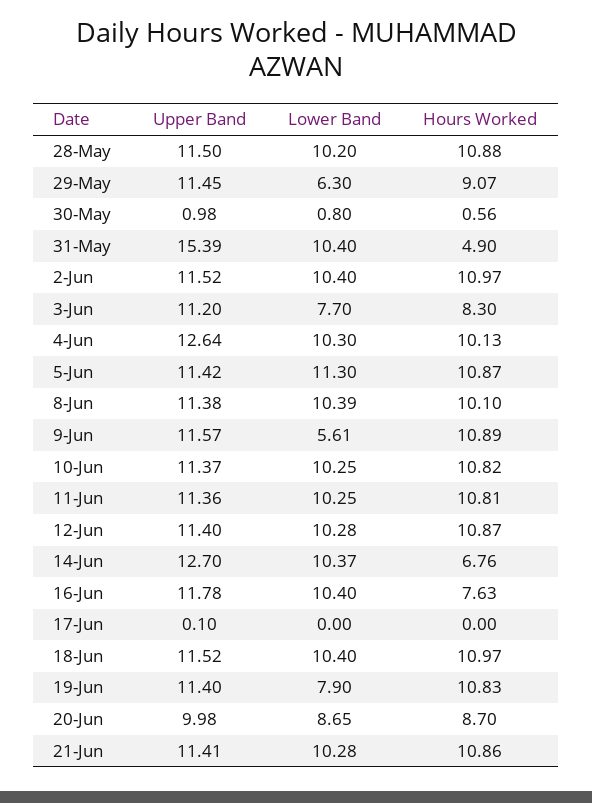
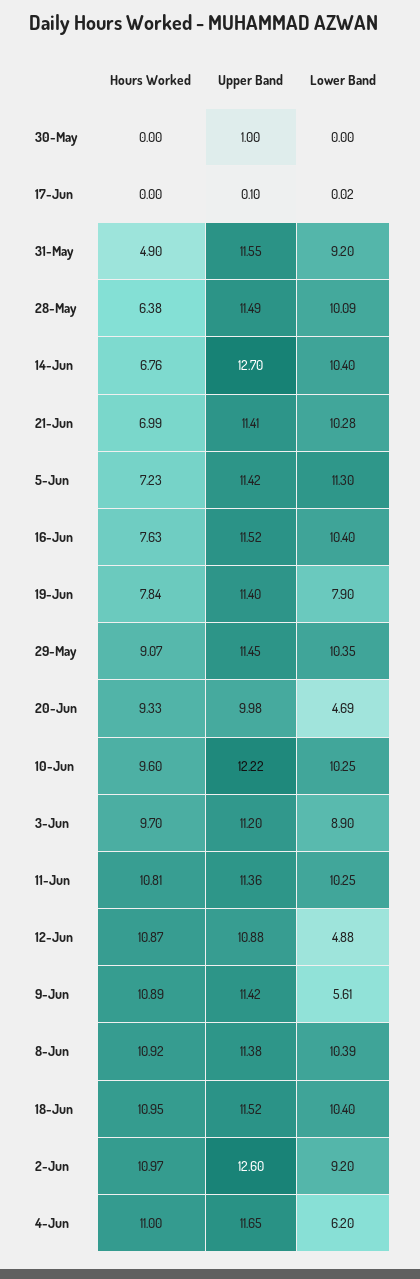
  {
    "Upper Band": {
-     "28-May": 11.5,
+     "28-May": 11.49,
      "29-May": 11.45,
-     "30-May": 0.98,
+     "30-May": 1,
-     "31-May": 15.39,
+     "31-May": 11.55,
-     "2-Jun": 11.52,
+     "2-Jun": 12.6,
      "3-Jun": 11.2,
-     "4-Jun": 12.64,
+     "4-Jun": 11.65,
      "5-Jun": 11.42,
      "8-Jun": 11.38,
-     "9-Jun": 11.57,
+     "9-Jun": 11.42,
-     "10-Jun": 11.37,
+     "10-Jun": 12.22,
      "11-Jun": 11.36,
-     "12-Jun": 11.4,
+     "12-Jun": 10.88,
      "14-Jun": 12.7,
-     "16-Jun": 11.78,
+     "16-Jun": 11.52,
      "17-Jun": 0.1,
      "18-Jun": 11.52,
      "19-Jun": 11.4,
      "20-Jun": 9.98,
      "21-Jun": 11.41
    },
    "Lower Band": {
-     "28-May": 10.2,
+     "28-May": 10.09,
-     "29-May": 6.3,
+     "29-May": 10.35,
-     "30-May": 0.8,
+     "30-May": 0,
-     "31-May": 10.4,
+     "31-May": 9.2,
-     "2-Jun": 10.4,
+     "2-Jun": 9.2,
-     "3-Jun": 7.7,
+     "3-Jun": 8.9,
-     "4-Jun": 10.3,
+     "4-Jun": 6.2,
      "5-Jun": 11.3,
      "8-Jun": 10.39,
      "9-Jun": 5.61,
      "10-Jun": 10.25,
      "11-Jun": 10.25,
-     "12-Jun": 10.28,
+     "12-Jun": 4.88,
-     "14-Jun": 10.37,
+     "14-Jun": 10.4,
      "16-Jun": 10.4,
-     "17-Jun": 0,
+     "17-Jun": 0.02,
      "18-Jun": 10.4,
      "19-Jun": 7.9,
-     "20-Jun": 8.65,
+     "20-Jun": 4.69,
      "21-Jun": 10.28
    },
    "Hours Worked": {
-     "28-May": 10.88,
+     "28-May": 6.38,
      "29-May": 9.07,
-     "30-May": 0.56,
+     "30-May": 0,
      "31-May": 4.9,
      "2-Jun": 10.97,
-     "3-Jun": 8.3,
+     "3-Jun": 9.7,
-     "4-Jun": 10.13,
+     "4-Jun": 11,
-     "5-Jun": 10.87,
+     "5-Jun": 7.23,
-     "8-Jun": 10.1,
+     "8-Jun": 10.92,
      "9-Jun": 10.89,
-     "10-Jun": 10.82,
+     "10-Jun": 9.6,
      "11-Jun": 10.81,
      "12-Jun": 10.87,
      "14-Jun": 6.76,
      "16-Jun": 7.63,
      "17-Jun": 0,
-     "18-Jun": 10.97,
+     "18-Jun": 10.95,
-     "19-Jun": 10.83,
+     "19-Jun": 7.84,
-     "20-Jun": 8.7,
+     "20-Jun": 9.33,
-     "21-Jun": 10.86
+     "21-Jun": 6.99
    }
  }

